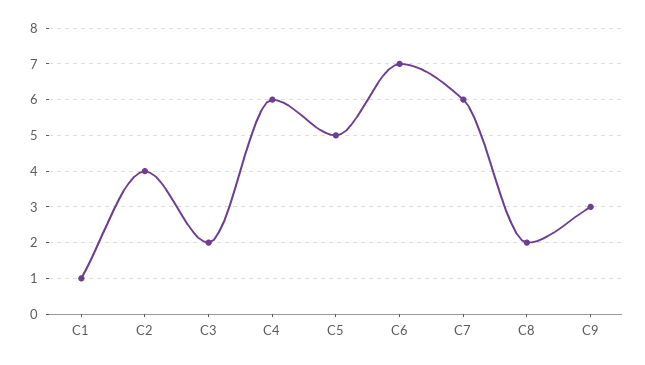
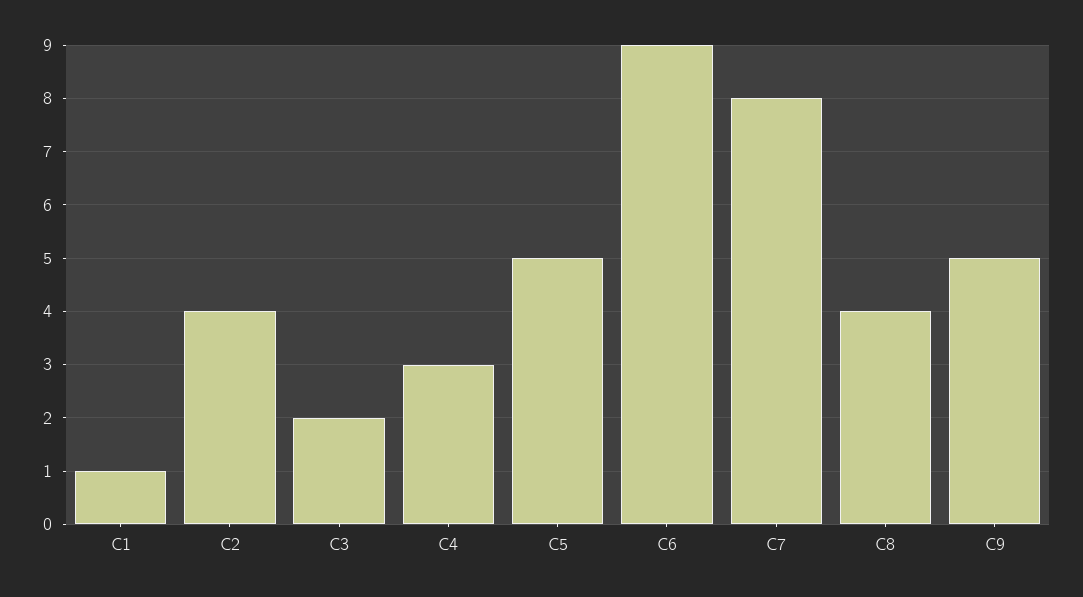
  {
    "C1": 1,
    "C2": 4,
    "C3": 2,
-   "C4": 6,
+   "C4": 3,
    "C5": 5,
-   "C6": 7,
+   "C6": 9,
-   "C7": 6,
+   "C7": 8,
-   "C8": 2,
+   "C8": 4,
-   "C9": 3
+   "C9": 5
  }

